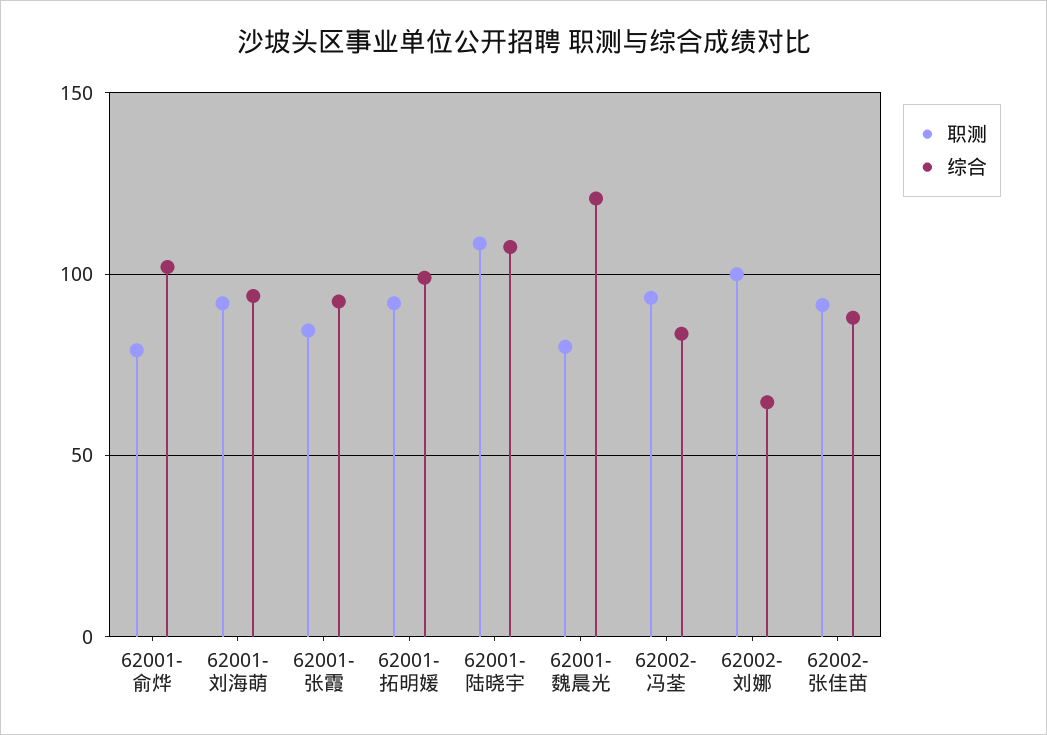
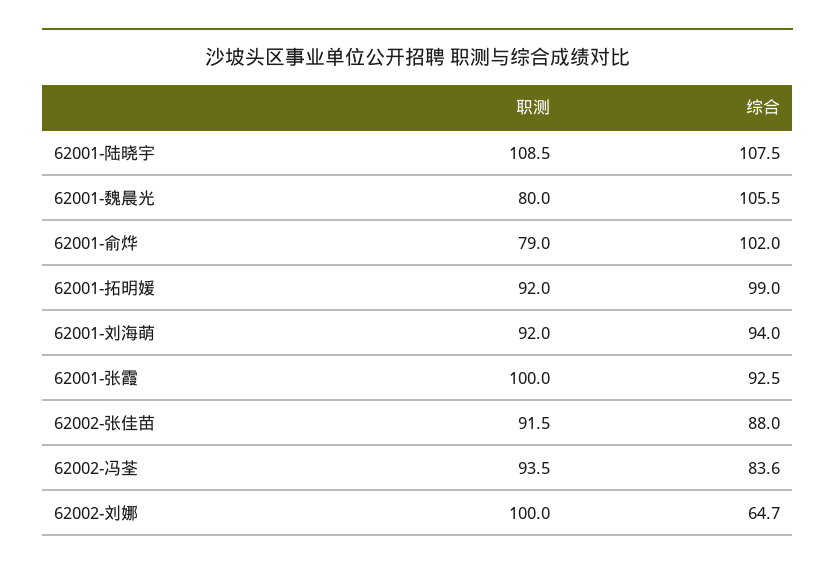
  {
    "职测": {
      "62001-俞烨": 79,
      "62001-刘海萌": 92,
-     "62001-张霞": 85,
+     "62001-张霞": 100,
      "62001-拓明媛": 92,
      "62001-陆晓宇": 108.5,
      "62001-魏晨光": 80,
      "62002-冯荃": 93.5,
      "62002-刘娜": 100,
      "62002-张佳苗": 91.5
    },
    "综合": {
      "62001-俞烨": 102,
      "62001-刘海萌": 94,
      "62001-张霞": 92.5,
      "62001-拓明媛": 99,
      "62001-陆晓宇": 107.5,
-     "62001-魏晨光": 120,
+     "62001-魏晨光": 105.5,
      "62002-冯荃": 83.6,
      "62002-刘娜": 64.7,
      "62002-张佳苗": 88
    }
  }

